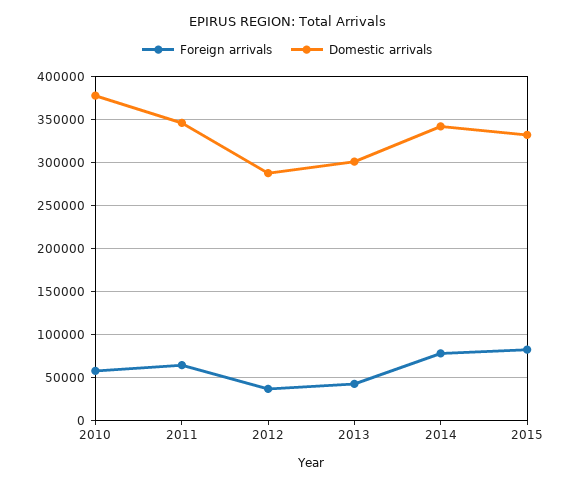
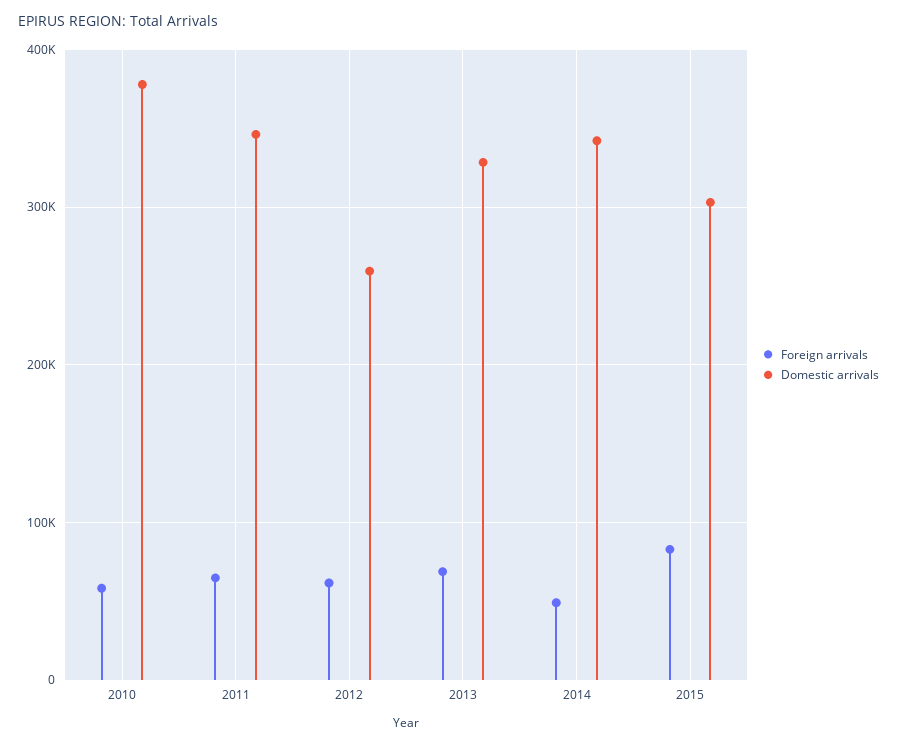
  {
    "Foreign arrivals": {
      "2010": 60000,
      "2011": 60000,
-     "2012": 40000,
+     "2012": 60000,
-     "2013": 40000,
+     "2013": 70000,
-     "2014": 80000,
+     "2014": 50000,
      "2015": 80000
    },
    "Domestic arrivals": {
      "2010": 380000,
      "2011": 350000,
-     "2012": 290000,
+     "2012": 260000,
-     "2013": 300000,
+     "2013": 330000,
      "2014": 340000,
-     "2015": 330000
+     "2015": 300000
    }
  }

